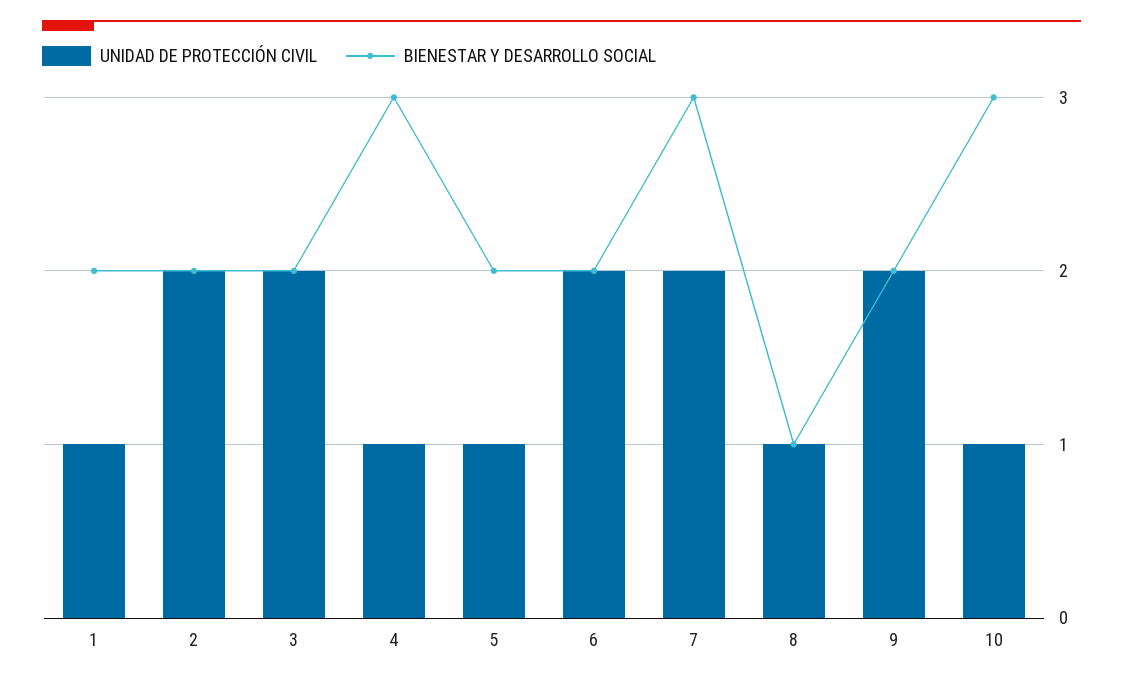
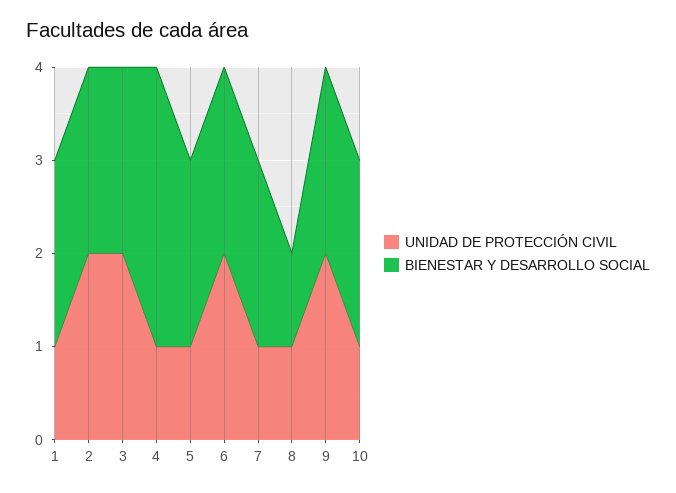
  {
    "UNIDAD DE PROTECCIÓN CIVIL": {
      "1": 1,
      "2": 2,
      "3": 2,
      "4": 1,
      "5": 1,
      "6": 2,
-     "7": 2,
+     "7": 1,
      "8": 1,
      "9": 2,
      "10": 1
    },
    "BIENESTAR Y DESARROLLO SOCIAL": {
      "1": 2,
      "2": 2,
      "3": 2,
      "4": 3,
      "5": 2,
      "6": 2,
-     "7": 3,
+     "7": 2,
      "8": 1,
      "9": 2,
-     "10": 3
+     "10": 2
    }
  }

